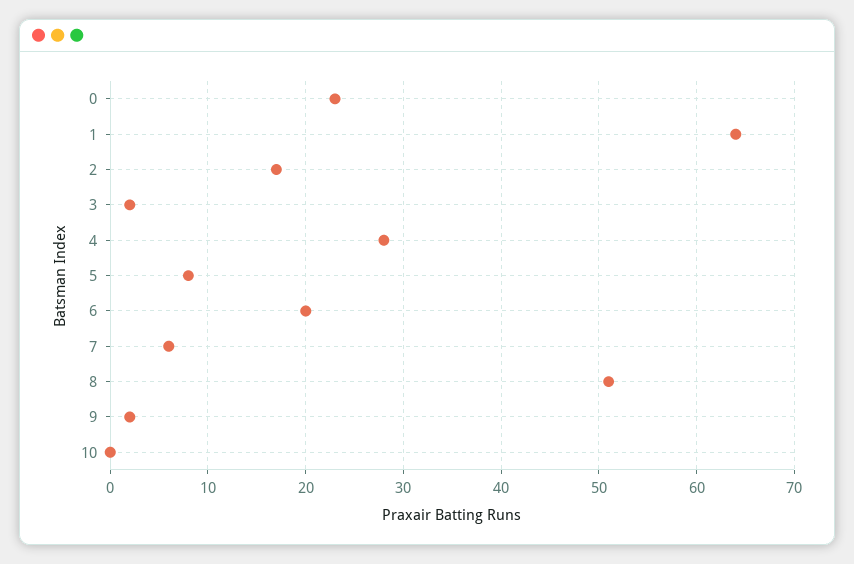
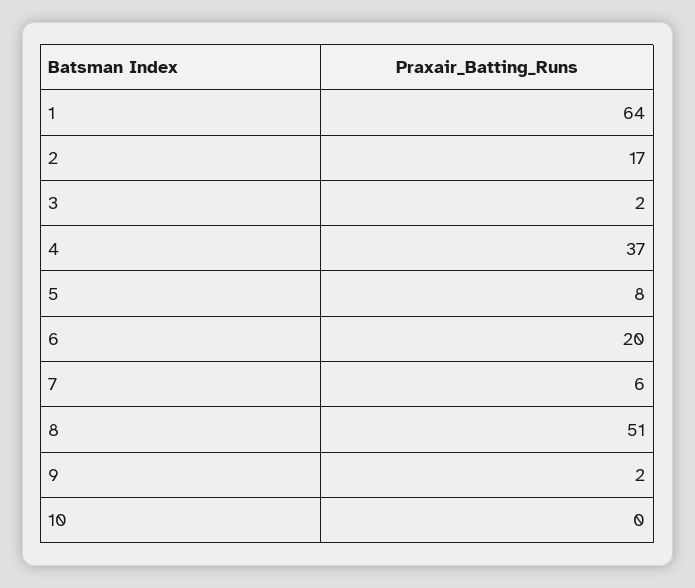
  {
-   "0": 23,
    "1": 64,
    "2": 17,
    "3": 2,
-   "4": 28,
+   "4": 37,
    "5": 8,
    "6": 20,
    "7": 6,
    "8": 51,
    "9": 2,
    "10": 0
  }

